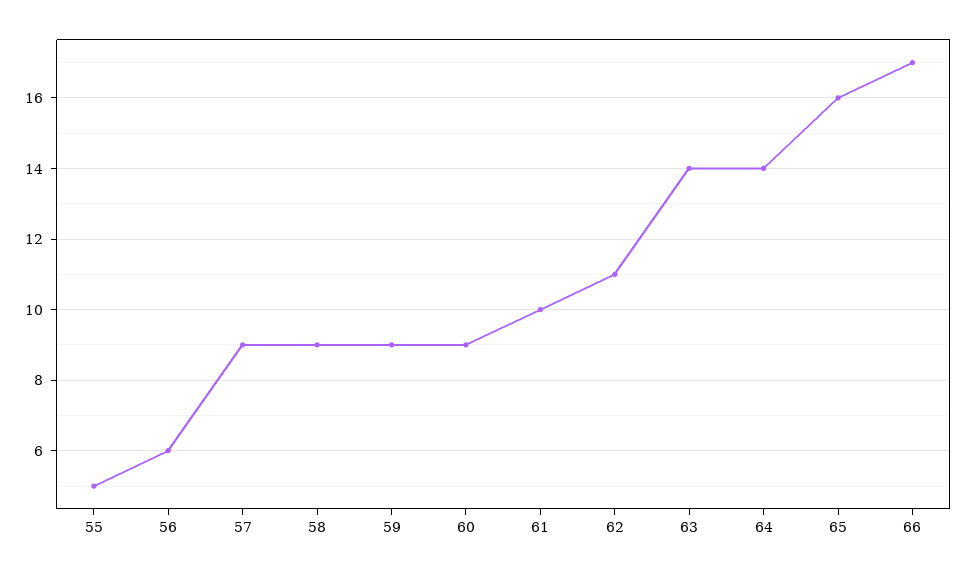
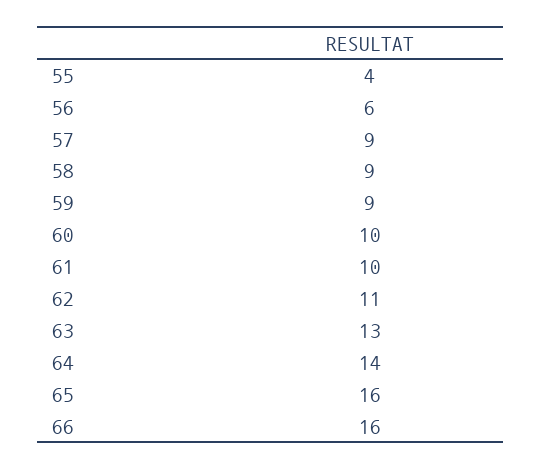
  {
-   "55": 5,
+   "55": 4,
    "56": 6,
    "57": 9,
    "58": 9,
    "59": 9,
-   "60": 9,
+   "60": 10,
    "61": 10,
    "62": 11,
-   "63": 14,
+   "63": 13,
    "64": 14,
    "65": 16,
-   "66": 17
+   "66": 16
  }

